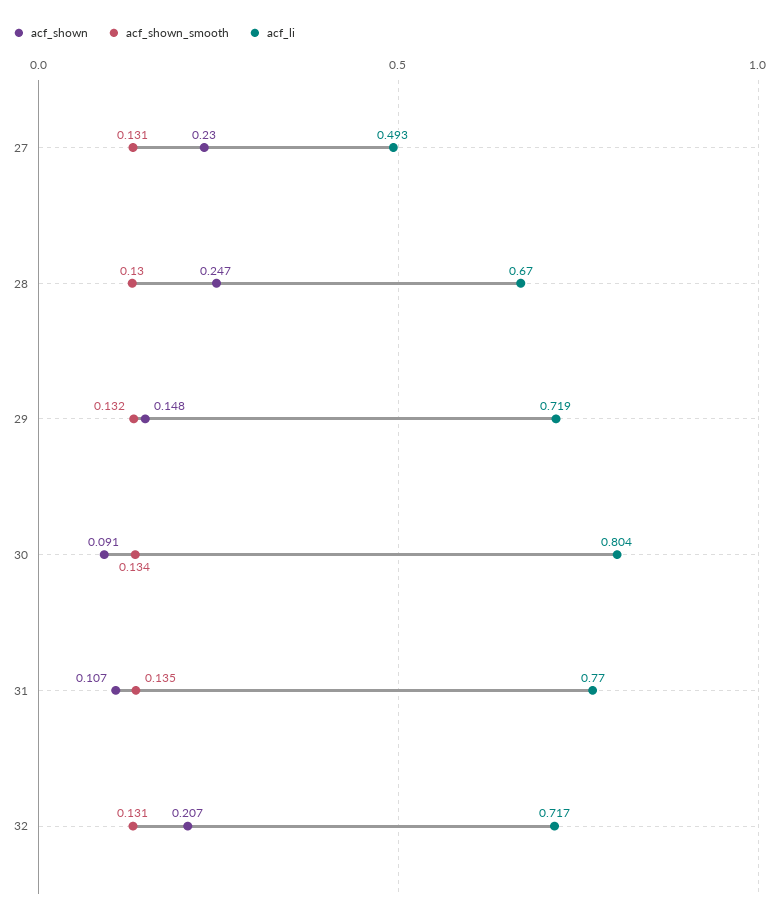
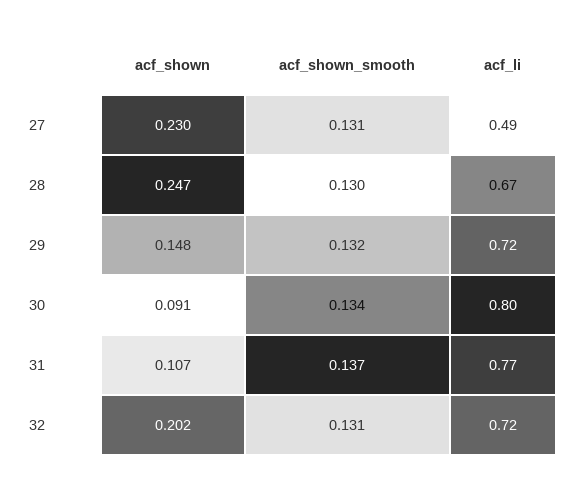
  {
    "acf_shown": {
      "27": 0.23,
      "28": 0.247,
      "29": 0.148,
      "30": 0.091,
      "31": 0.107,
-     "32": 0.207
+     "32": 0.202
    },
    "acf_shown_smooth": {
      "27": 0.131,
      "28": 0.13,
      "29": 0.132,
      "30": 0.134,
-     "31": 0.135,
+     "31": 0.137,
      "32": 0.131
    },
    "acf_li": {
      "27": 0.493,
      "28": 0.67,
      "29": 0.719,
      "30": 0.804,
      "31": 0.77,
      "32": 0.717
    }
  }

